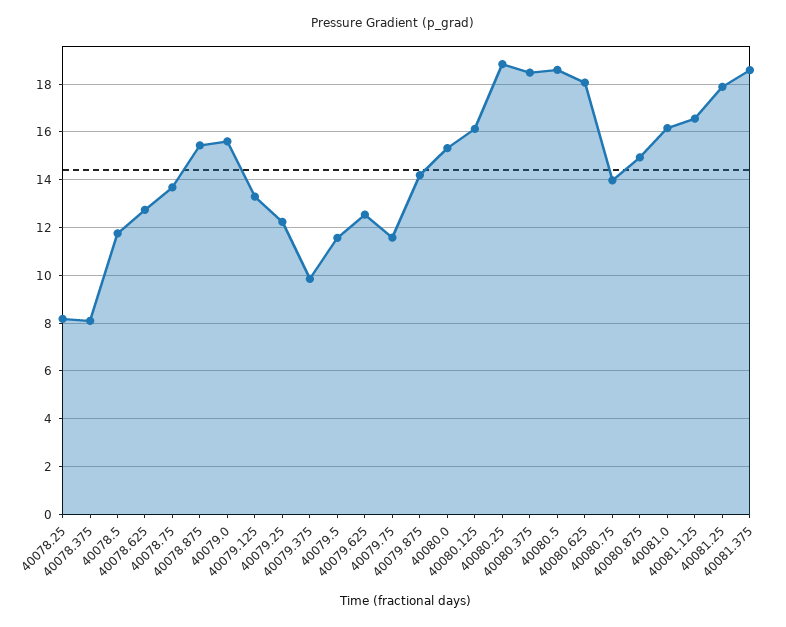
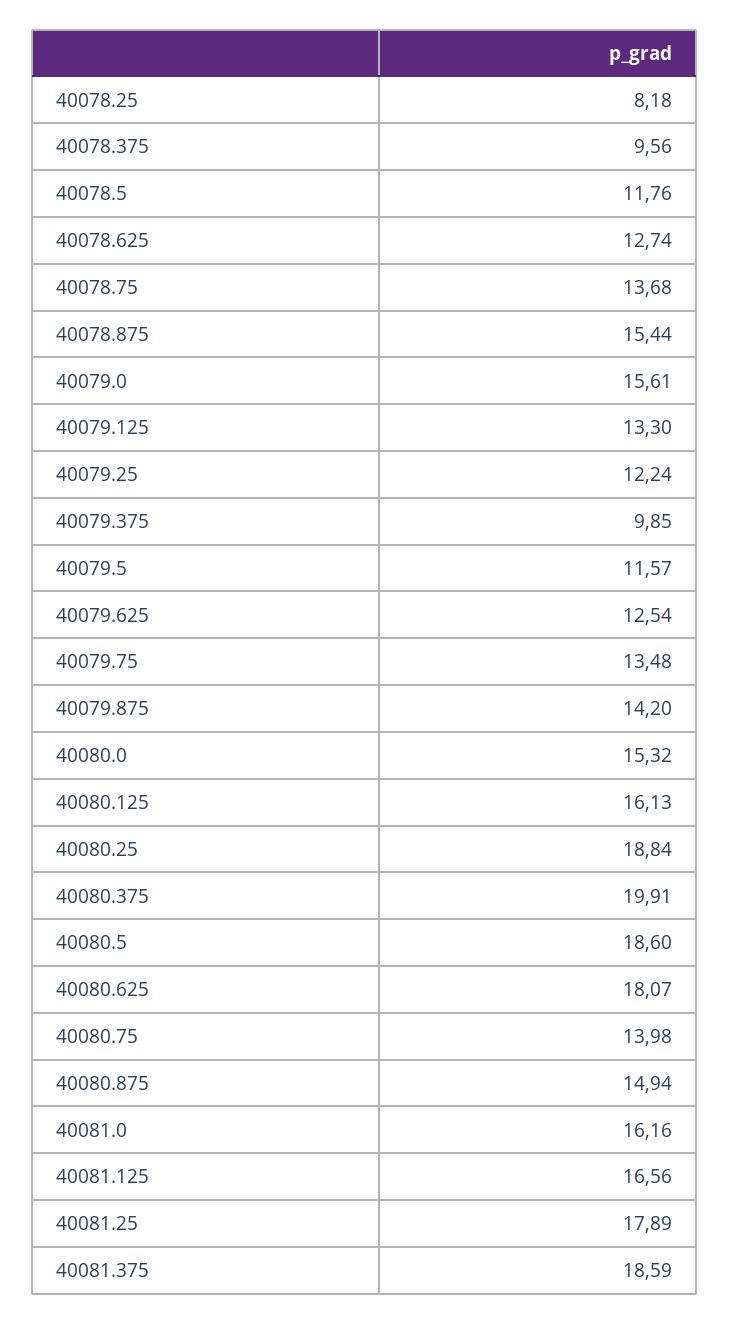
  {
    "40078.25": 8.18,
-   "40078.375": 8,
+   "40078.375": 9.56,
    "40078.5": 11.76,
    "40078.625": 12.74,
    "40078.75": 13.68,
    "40078.875": 15.44,
    "40079.0": 15.61,
    "40079.125": 13.3,
    "40079.25": 12.24,
    "40079.375": 9.85,
    "40079.5": 11.57,
    "40079.625": 12.54,
-   "40079.75": 11.5,
+   "40079.75": 13.48,
    "40079.875": 14.2,
    "40080.0": 15.32,
    "40080.125": 16.13,
    "40080.25": 18.84,
-   "40080.375": 18.5,
+   "40080.375": 19.91,
    "40080.5": 18.6,
    "40080.625": 18.07,
    "40080.75": 13.98,
    "40080.875": 14.94,
    "40081.0": 16.16,
    "40081.125": 16.56,
    "40081.25": 17.89,
    "40081.375": 18.59
  }

